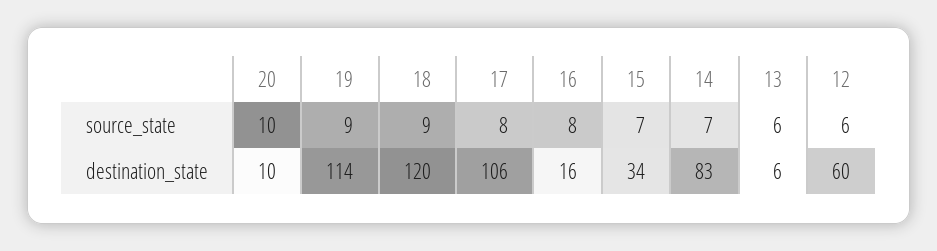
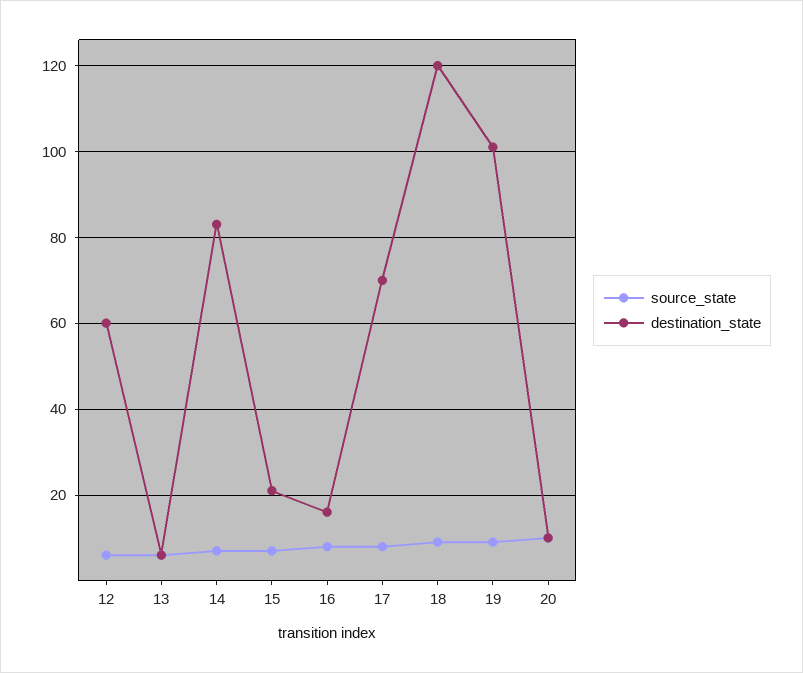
  {
    "source_state": {
      "20": 10,
      "19": 9,
      "18": 9,
      "17": 8,
      "16": 8,
      "15": 7,
      "14": 7,
      "13": 6,
      "12": 6
    },
    "destination_state": {
      "20": 10,
-     "19": 114,
+     "19": 100,
      "18": 120,
-     "17": 106,
+     "17": 70,
      "16": 16,
-     "15": 34,
+     "15": 20,
      "14": 83,
      "13": 6,
      "12": 60
    }
  }

